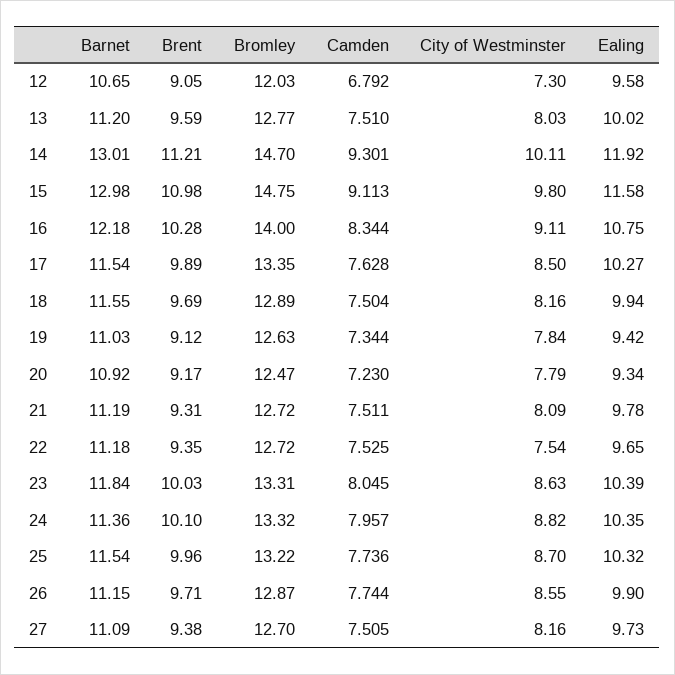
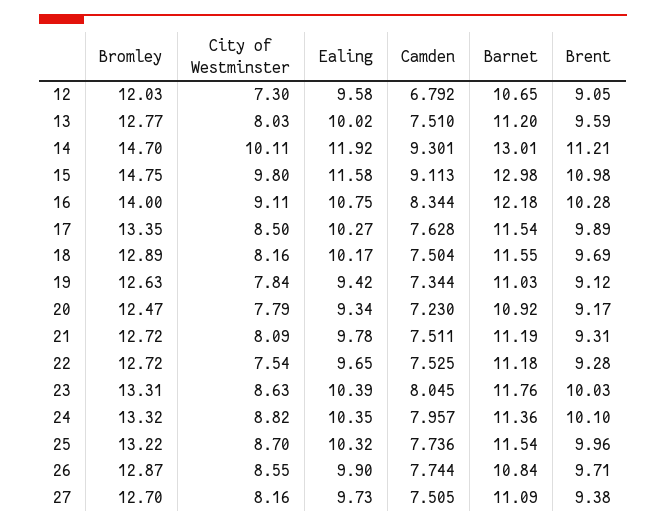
  {
    "Barnet": {
      "12": 10.65,
      "13": 11.2,
      "14": 13.01,
      "15": 12.98,
      "16": 12.18,
      "17": 11.54,
      "18": 11.55,
      "19": 11.03,
      "20": 10.92,
      "21": 11.19,
      "22": 11.18,
-     "23": 11.84,
+     "23": 11.76,
      "24": 11.36,
      "25": 11.54,
-     "26": 11.15,
+     "26": 10.84,
      "27": 11.09
    },
    "Brent": {
      "12": 9.05,
      "13": 9.59,
      "14": 11.21,
      "15": 10.98,
      "16": 10.28,
      "17": 9.89,
      "18": 9.69,
      "19": 9.12,
      "20": 9.17,
      "21": 9.31,
-     "22": 9.35,
+     "22": 9.28,
      "23": 10.03,
      "24": 10.1,
      "25": 9.96,
      "26": 9.71,
      "27": 9.38
    },
    "Bromley": {
      "12": 12.03,
      "13": 12.77,
      "14": 14.7,
      "15": 14.75,
      "16": 14,
      "17": 13.35,
      "18": 12.89,
      "19": 12.63,
      "20": 12.47,
      "21": 12.72,
      "22": 12.72,
      "23": 13.31,
      "24": 13.32,
      "25": 13.22,
      "26": 12.87,
      "27": 12.7
    },
    "Camden": {
      "12": 6.792,
      "13": 7.51,
      "14": 9.301,
      "15": 9.113,
      "16": 8.344,
      "17": 7.628,
      "18": 7.504,
      "19": 7.344,
      "20": 7.23,
      "21": 7.511,
      "22": 7.525,
      "23": 8.045,
      "24": 7.957,
      "25": 7.736,
      "26": 7.744,
      "27": 7.505
    },
    "City of Westminster": {
      "12": 7.3,
      "13": 8.03,
      "14": 10.11,
      "15": 9.8,
      "16": 9.11,
      "17": 8.5,
      "18": 8.16,
      "19": 7.84,
      "20": 7.79,
      "21": 8.09,
      "22": 7.54,
      "23": 8.63,
      "24": 8.82,
      "25": 8.7,
      "26": 8.55,
      "27": 8.16
    },
    "Ealing": {
      "12": 9.58,
      "13": 10.02,
      "14": 11.92,
      "15": 11.58,
      "16": 10.75,
      "17": 10.27,
-     "18": 9.94,
+     "18": 10.17,
      "19": 9.42,
      "20": 9.34,
      "21": 9.78,
      "22": 9.65,
      "23": 10.39,
      "24": 10.35,
      "25": 10.32,
      "26": 9.9,
      "27": 9.73
    }
  }

